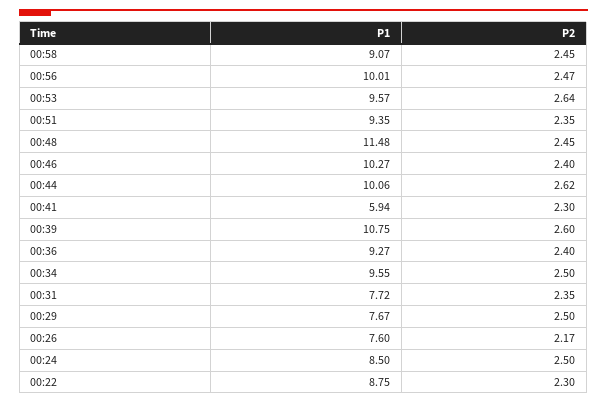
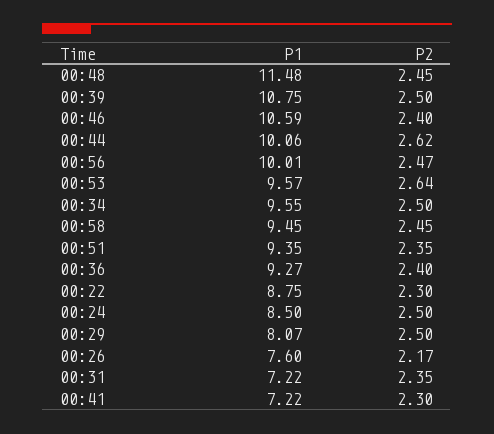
  {
    "P1": {
-     "00:58": 9.07,
+     "00:58": 9.45,
      "00:56": 10.01,
      "00:53": 9.57,
      "00:51": 9.35,
      "00:48": 11.48,
-     "00:46": 10.27,
+     "00:46": 10.59,
      "00:44": 10.06,
-     "00:41": 5.94,
+     "00:41": 7.22,
      "00:39": 10.75,
      "00:36": 9.27,
      "00:34": 9.55,
-     "00:31": 7.72,
+     "00:31": 7.22,
-     "00:29": 7.67,
+     "00:29": 8.07,
      "00:26": 7.6,
      "00:24": 8.5,
      "00:22": 8.75
    },
    "P2": {
      "00:58": 2.45,
      "00:56": 2.47,
      "00:53": 2.64,
      "00:51": 2.35,
      "00:48": 2.45,
      "00:46": 2.4,
      "00:44": 2.62,
      "00:41": 2.3,
-     "00:39": 2.6,
+     "00:39": 2.5,
      "00:36": 2.4,
      "00:34": 2.5,
      "00:31": 2.35,
      "00:29": 2.5,
      "00:26": 2.17,
      "00:24": 2.5,
      "00:22": 2.3
    }
  }

